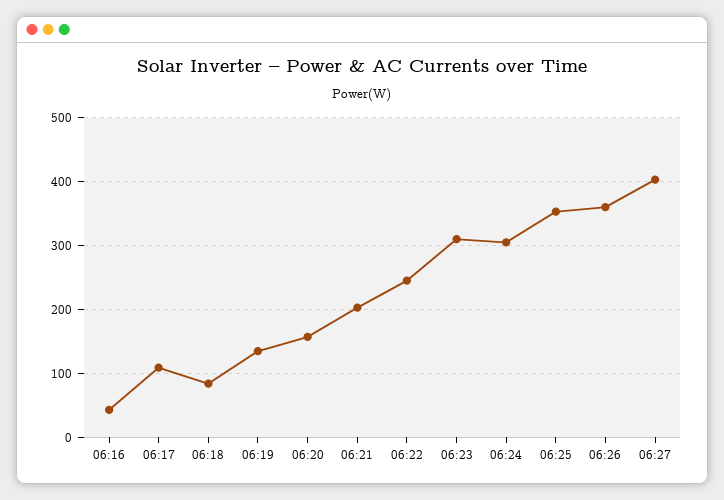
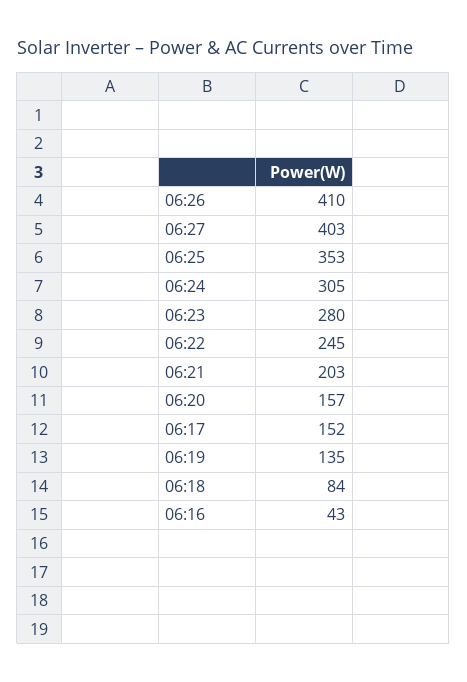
  {
    "06:16": 43,
-   "06:17": 110,
+   "06:17": 152,
    "06:18": 84,
    "06:19": 135,
    "06:20": 157,
    "06:21": 203,
    "06:22": 245,
-   "06:23": 310,
+   "06:23": 280,
    "06:24": 305,
    "06:25": 353,
-   "06:26": 360,
+   "06:26": 410,
    "06:27": 403
  }

